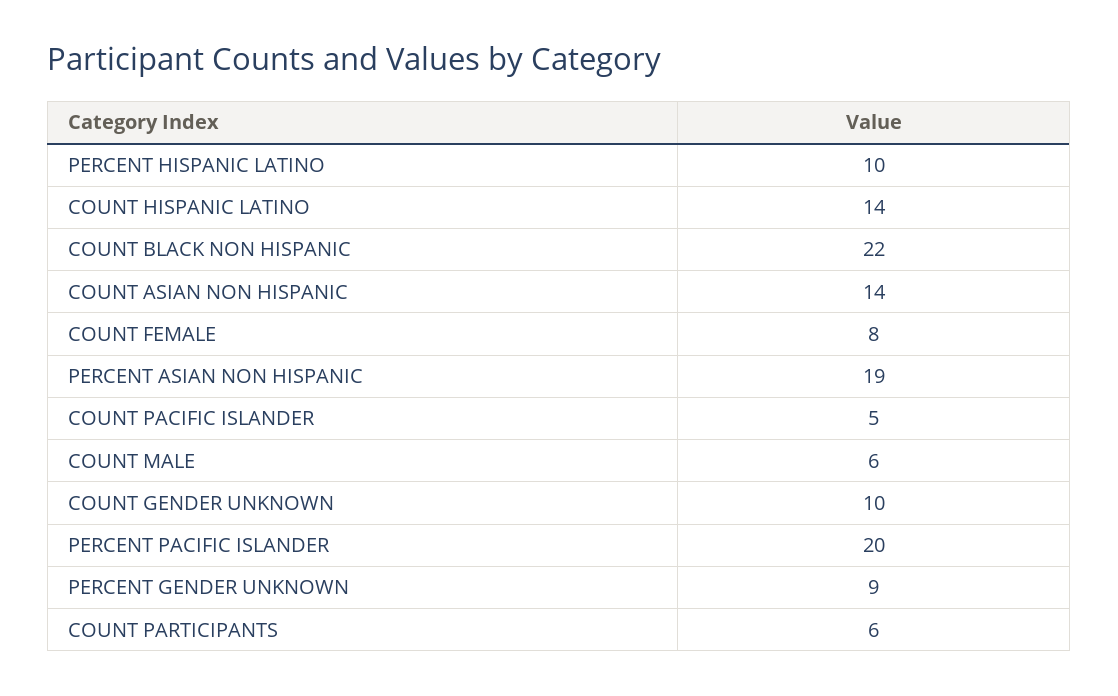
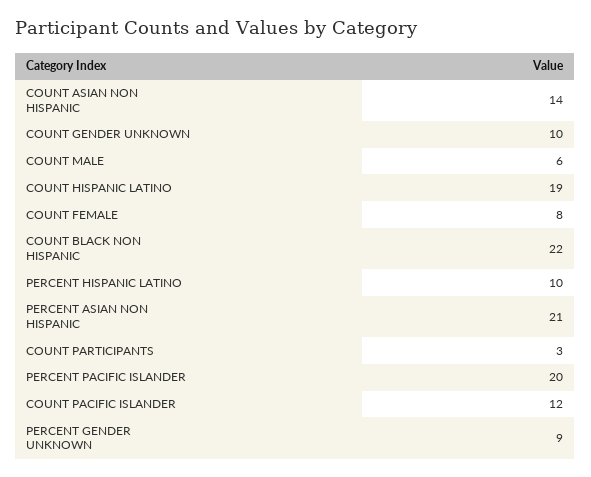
  {
    "PERCENT HISPANIC LATINO": 10,
-   "COUNT HISPANIC LATINO": 14,
+   "COUNT HISPANIC LATINO": 19,
    "COUNT BLACK NON HISPANIC": 22,
    "COUNT ASIAN NON HISPANIC": 14,
    "COUNT FEMALE": 8,
-   "PERCENT ASIAN NON HISPANIC": 19,
+   "PERCENT ASIAN NON HISPANIC": 21,
-   "COUNT PACIFIC ISLANDER": 5,
+   "COUNT PACIFIC ISLANDER": 12,
    "COUNT MALE": 6,
    "COUNT GENDER UNKNOWN": 10,
    "PERCENT PACIFIC ISLANDER": 20,
    "PERCENT GENDER UNKNOWN": 9,
-   "COUNT PARTICIPANTS": 6
+   "COUNT PARTICIPANTS": 3
  }

